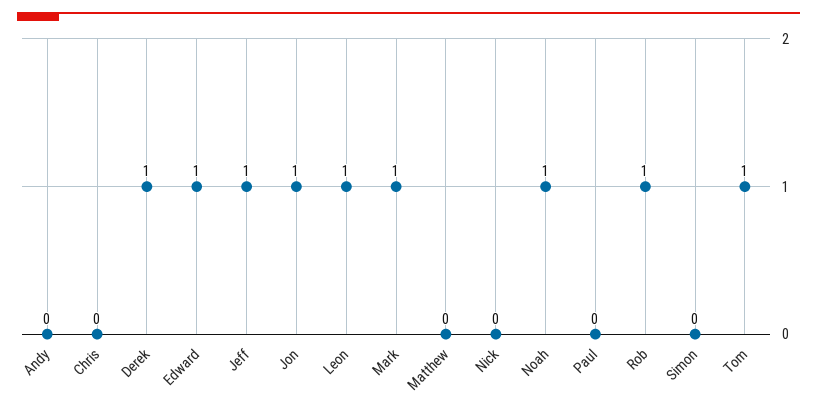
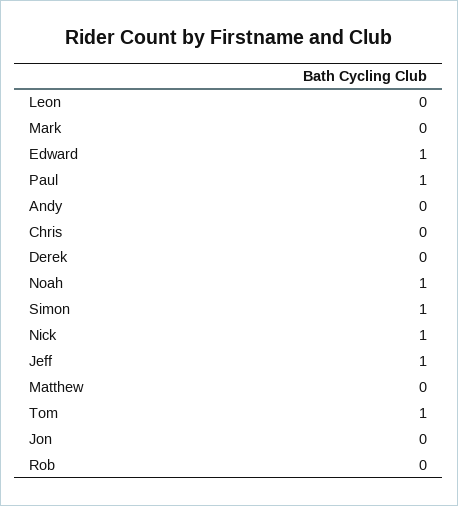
  {
    "Andy": 0,
    "Chris": 0,
-   "Derek": 1,
+   "Derek": 0,
    "Edward": 1,
    "Jeff": 1,
-   "Jon": 1,
+   "Jon": 0,
-   "Leon": 1,
+   "Leon": 0,
-   "Mark": 1,
+   "Mark": 0,
    "Matthew": 0,
-   "Nick": 0,
+   "Nick": 1,
    "Noah": 1,
-   "Paul": 0,
+   "Paul": 1,
-   "Rob": 1,
+   "Rob": 0,
-   "Simon": 0,
+   "Simon": 1,
    "Tom": 1
  }

